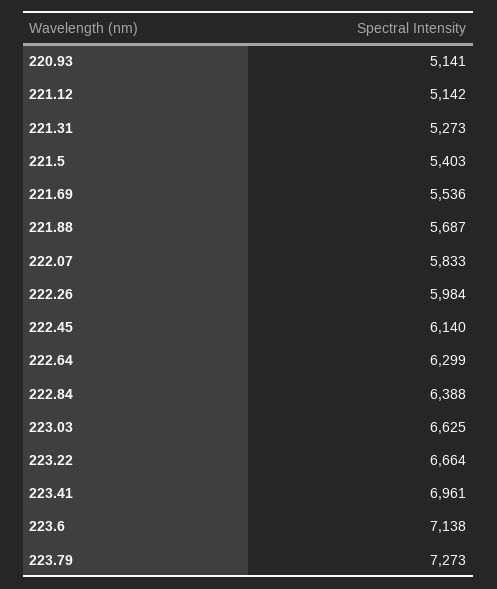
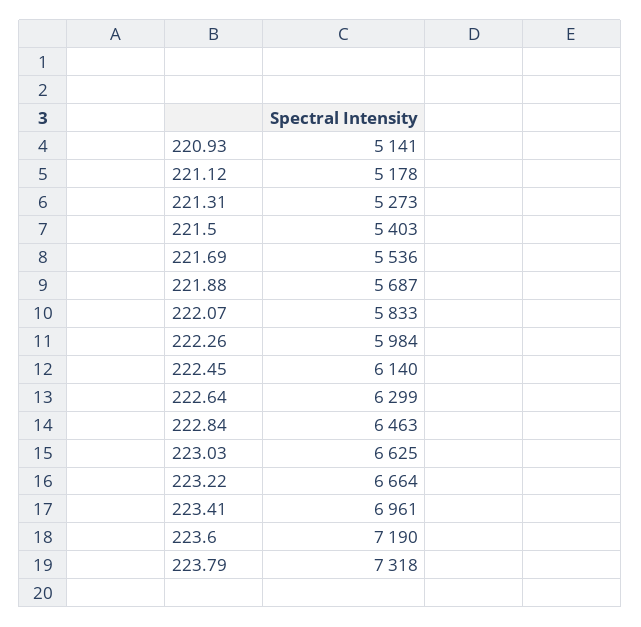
  {
    "220.93": 5141,
-   "221.12": 5142,
+   "221.12": 5178,
    "221.31": 5273,
    "221.5": 5403,
    "221.69": 5536,
    "221.88": 5687,
    "222.07": 5833,
    "222.26": 5984,
    "222.45": 6140,
    "222.64": 6299,
-   "222.84": 6388,
+   "222.84": 6463,
    "223.03": 6625,
    "223.22": 6664,
    "223.41": 6961,
-   "223.6": 7138,
+   "223.6": 7190,
-   "223.79": 7273
+   "223.79": 7318
  }

